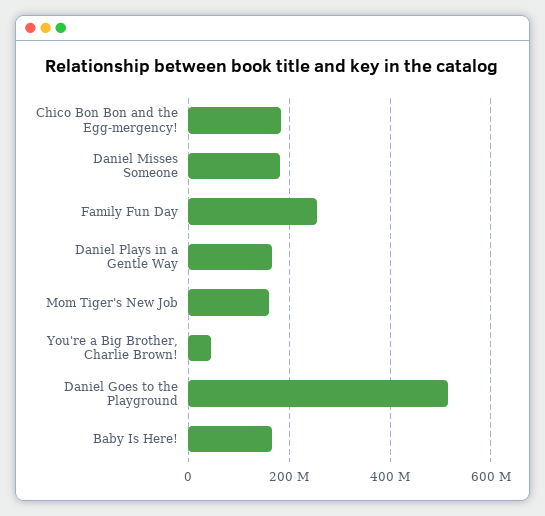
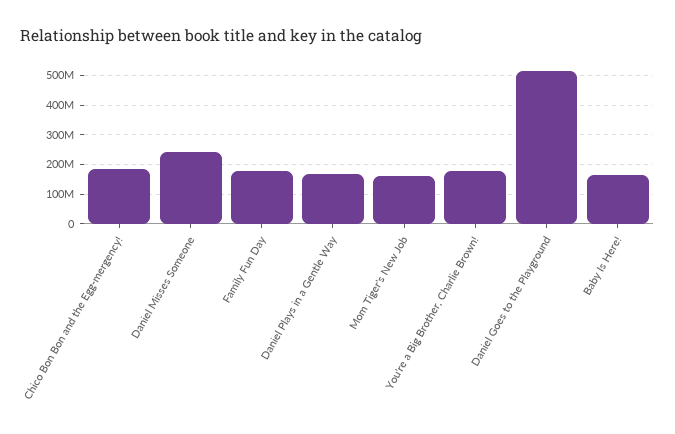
  {
    "Chico Bon Bon and the Egg-mergency!": 180000000,
-   "Daniel Misses Someone": 180000000,
+   "Daniel Misses Someone": 250000000,
-   "Family Fun Day": 260000000,
+   "Family Fun Day": 175000000,
    "Daniel Plays in a Gentle Way": 160000000,
    "Mom Tiger's New Job": 160000000,
-   "You're a Big Brother, Charlie Brown!": 40000000,
+   "You're a Big Brother, Charlie Brown!": 175000000,
    "Daniel Goes to the Playground": 520000000,
    "Baby Is Here!": 160000000
  }

